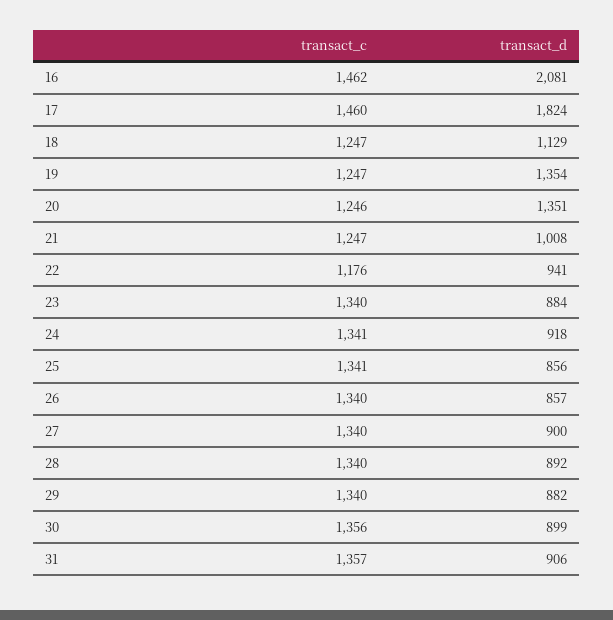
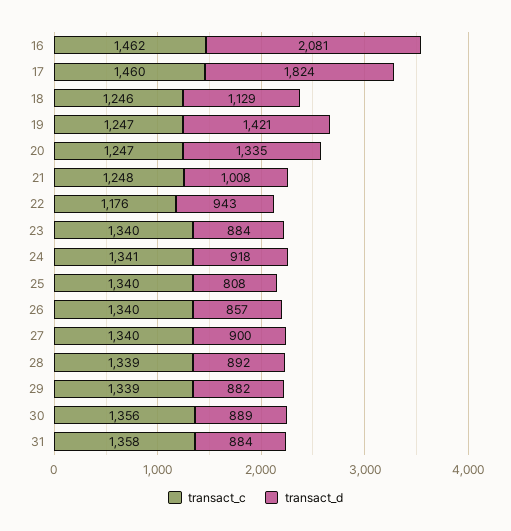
  {
    "transact_c": {
      "16": 1462,
      "17": 1460,
-     "18": 1247,
+     "18": 1246,
      "19": 1247,
-     "20": 1246,
+     "20": 1247,
-     "21": 1247,
+     "21": 1248,
      "22": 1176,
      "23": 1340,
      "24": 1341,
-     "25": 1341,
+     "25": 1340,
      "26": 1340,
      "27": 1340,
-     "28": 1340,
+     "28": 1339,
-     "29": 1340,
+     "29": 1339,
      "30": 1356,
-     "31": 1357
+     "31": 1358
    },
    "transact_d": {
      "16": 2081,
      "17": 1824,
      "18": 1129,
-     "19": 1354,
+     "19": 1421,
-     "20": 1351,
+     "20": 1335,
      "21": 1008,
-     "22": 941,
+     "22": 943,
      "23": 884,
      "24": 918,
-     "25": 856,
+     "25": 808,
      "26": 857,
      "27": 900,
      "28": 892,
      "29": 882,
-     "30": 899,
+     "30": 889,
-     "31": 906
+     "31": 884
    }
  }

